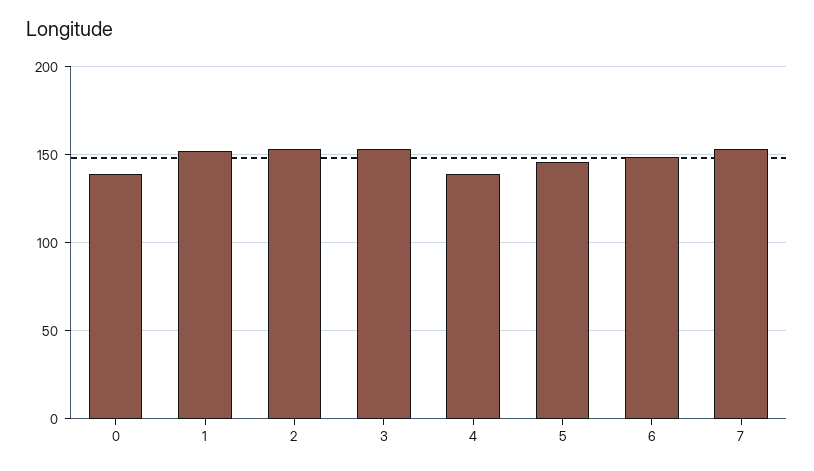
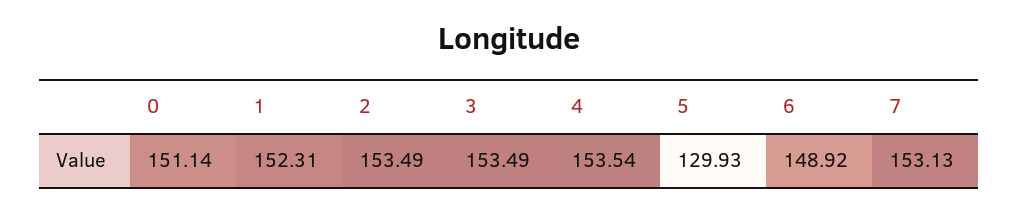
  {
-   "0": 140,
+   "0": 151.14,
    "1": 152.31,
    "2": 153.49,
    "3": 153.49,
-   "4": 140,
+   "4": 153.54,
-   "5": 145,
+   "5": 129.93,
    "6": 148.92,
    "7": 153.13
  }

